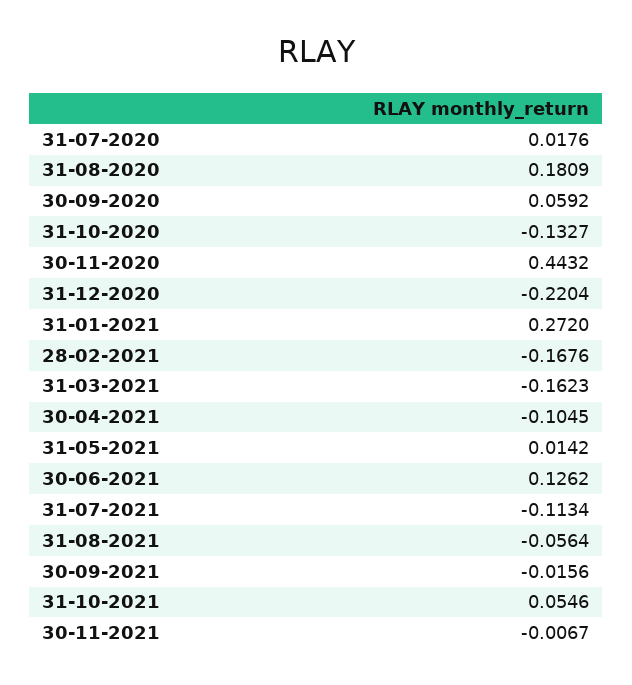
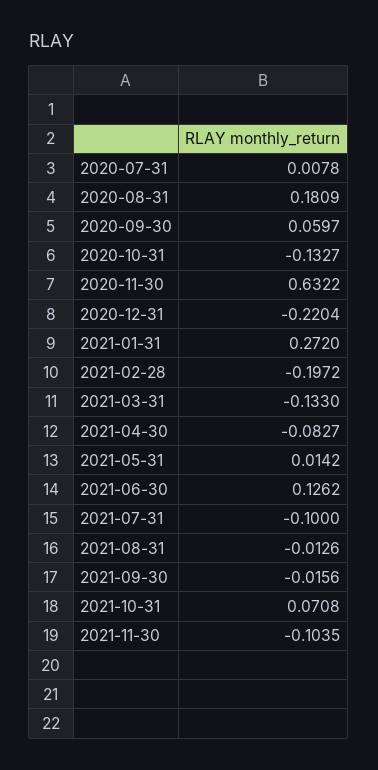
  {
-   "31-07-2020": 0.0176,
+   "31-07-2020": 0.0078,
    "31-08-2020": 0.1809,
-   "30-09-2020": 0.0592,
+   "30-09-2020": 0.0597,
    "31-10-2020": -0.1327,
-   "30-11-2020": 0.4432,
+   "30-11-2020": 0.6322,
    "31-12-2020": -0.2204,
    "31-01-2021": 0.272,
-   "28-02-2021": -0.1676,
+   "28-02-2021": -0.1972,
-   "31-03-2021": -0.1623,
+   "31-03-2021": -0.133,
-   "30-04-2021": -0.1045,
+   "30-04-2021": -0.0827,
    "31-05-2021": 0.0142,
    "30-06-2021": 0.1262,
-   "31-07-2021": -0.1134,
+   "31-07-2021": -0.1,
-   "31-08-2021": -0.0564,
+   "31-08-2021": -0.0126,
    "30-09-2021": -0.0156,
-   "31-10-2021": 0.0546,
+   "31-10-2021": 0.0708,
-   "30-11-2021": -0.0067
+   "30-11-2021": -0.1035
  }

